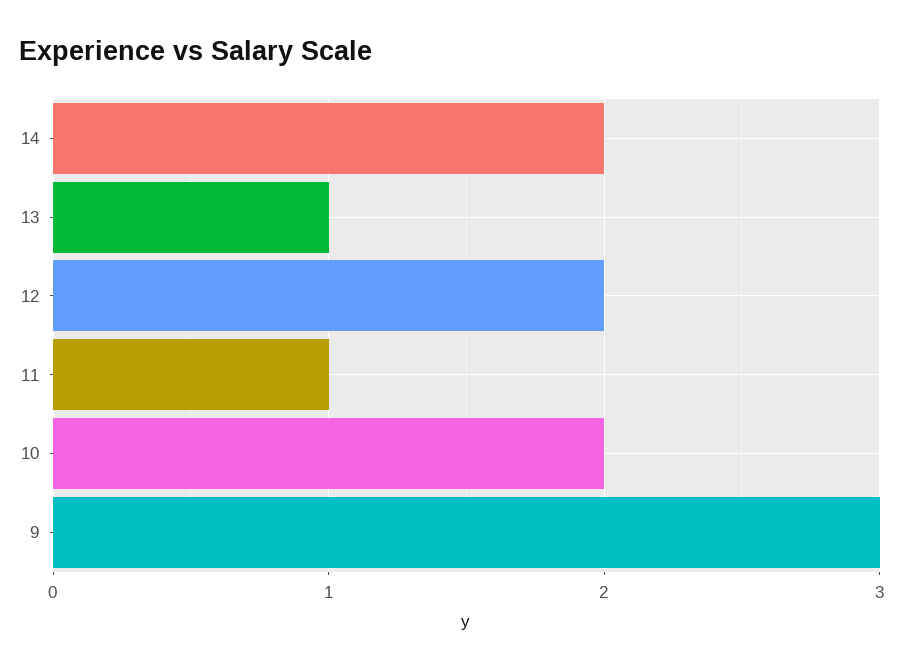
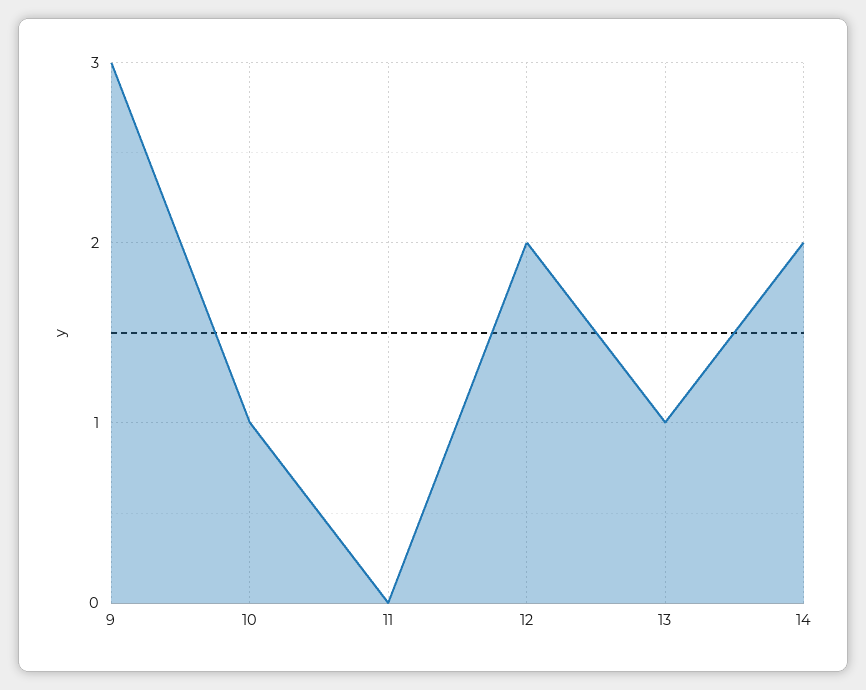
  {
    "14": 2,
    "13": 1,
    "12": 2,
-   "11": 1,
+   "11": 0,
-   "10": 2,
+   "10": 1,
    "9": 3
  }

